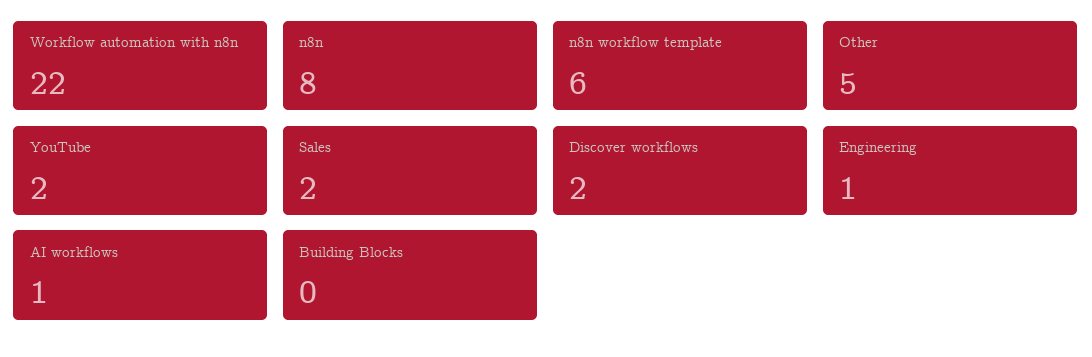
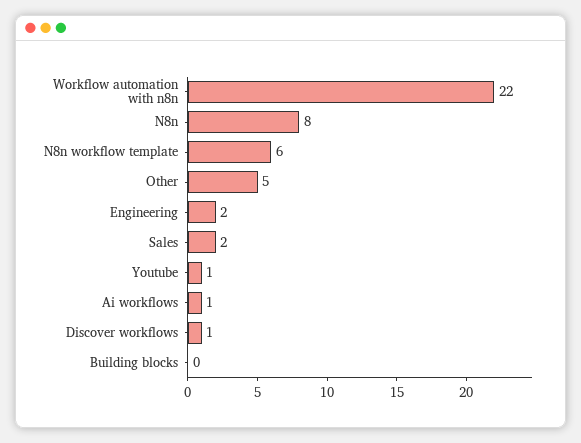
  {
    "Workflow automation with n8n": 22,
    "n8n": 8,
    "n8n workflow template": 6,
    "Other": 5,
-   "YouTube": 2,
+   "YouTube": 1,
    "Sales": 2,
-   "Discover workflows": 2,
+   "Discover workflows": 1,
-   "Engineering": 1,
+   "Engineering": 2,
    "AI workflows": 1,
    "Building Blocks": 0
  }

